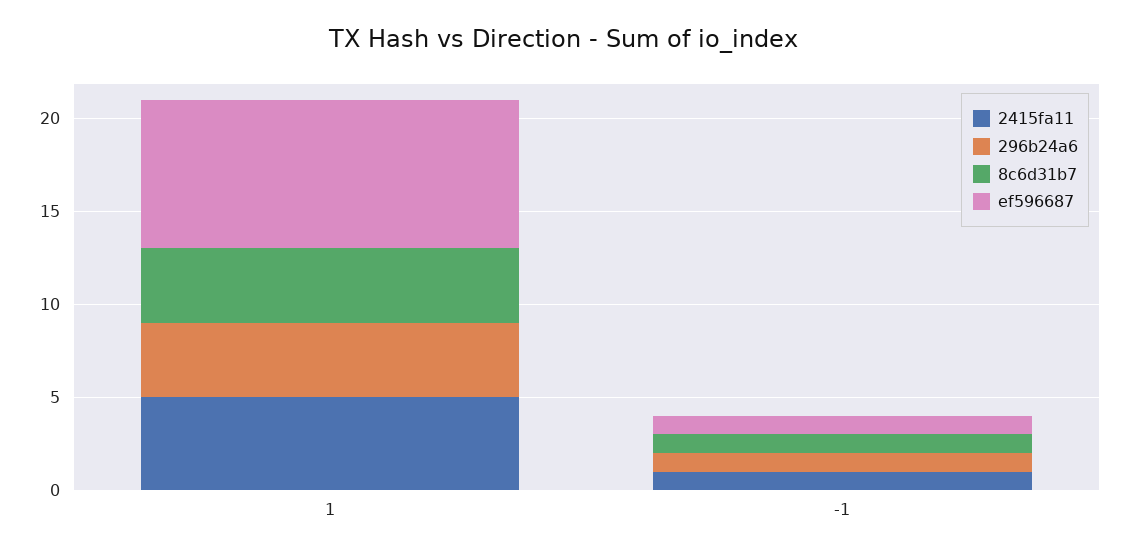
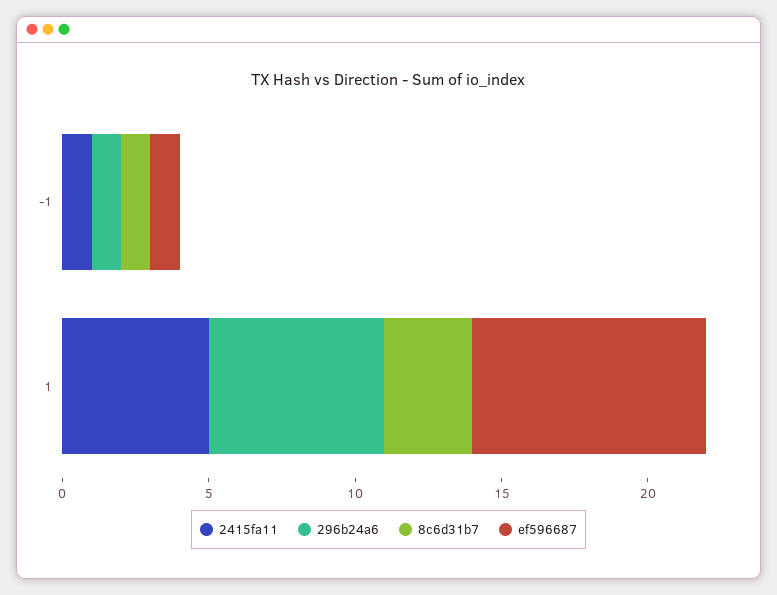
  {
    "2415fa11": {
      "1": 5,
      "-1": 1
    },
    "296b24a6": {
-     "1": 4,
+     "1": 6,
      "-1": 1
    },
    "8c6d31b7": {
-     "1": 4,
+     "1": 3,
      "-1": 1
    },
    "ef596687": {
      "1": 8,
      "-1": 1
    }
  }

